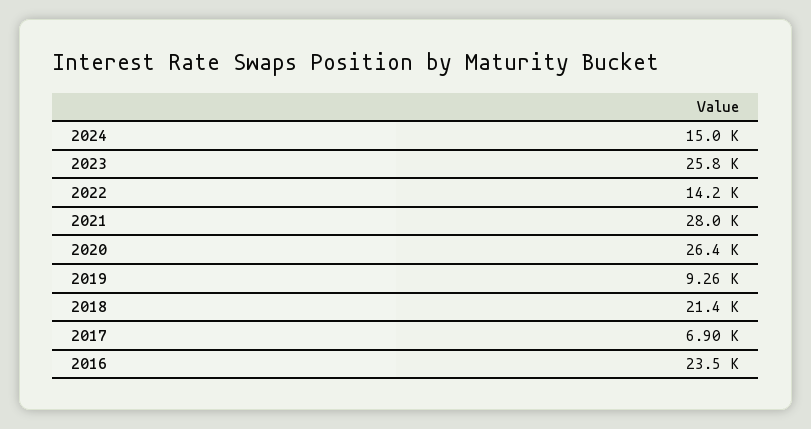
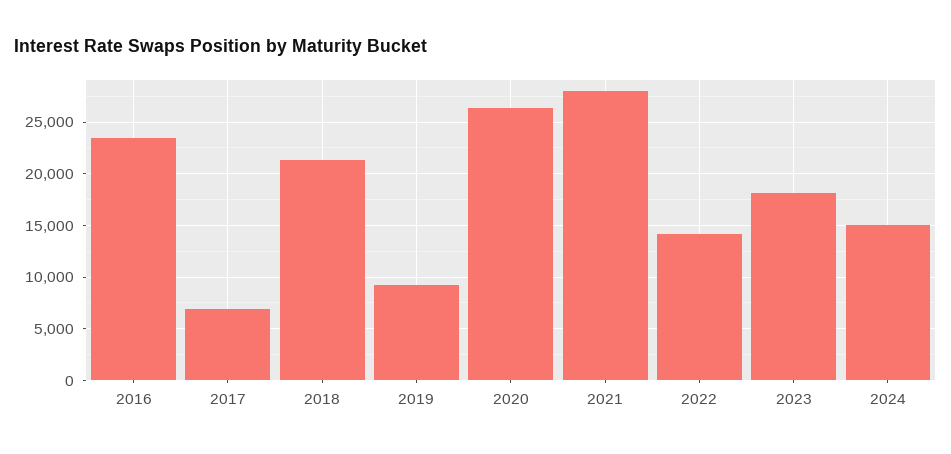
  {
    "2024": 15000,
-   "2023": 25800,
+   "2023": 18000,
    "2022": 14200,
    "2021": 28000,
    "2020": 26400,
    "2019": 9260,
    "2018": 21400,
    "2017": 6900,
    "2016": 23500
  }

